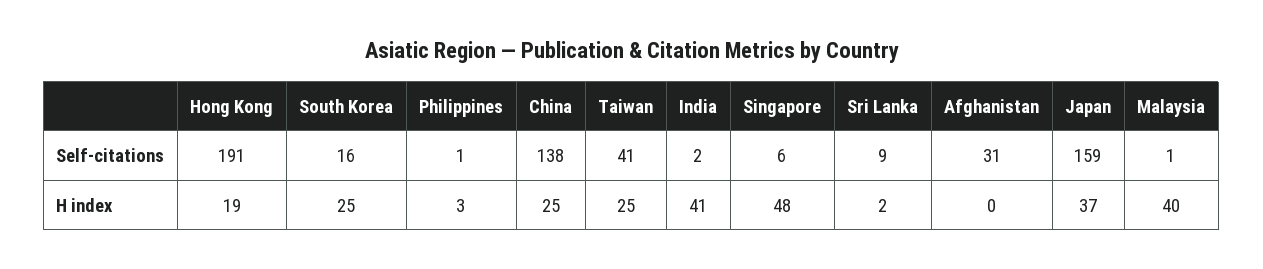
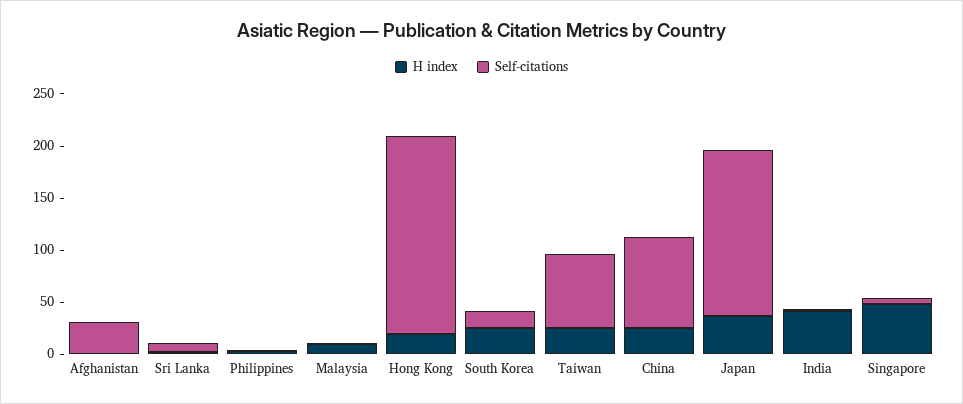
  {
    "Self-citations": {
      "Hong Kong": 191,
      "South Korea": 16,
      "Philippines": 1,
-     "China": 138,
+     "China": 90,
-     "Taiwan": 41,
+     "Taiwan": 70,
      "India": 2,
      "Singapore": 6,
      "Sri Lanka": 9,
      "Afghanistan": 31,
      "Japan": 159,
      "Malaysia": 1
    },
    "H index": {
      "Hong Kong": 19,
      "South Korea": 25,
      "Philippines": 3,
      "China": 25,
      "Taiwan": 25,
      "India": 41,
      "Singapore": 48,
      "Sri Lanka": 2,
      "Afghanistan": 0,
      "Japan": 37,
-     "Malaysia": 40
+     "Malaysia": 10
    }
  }

